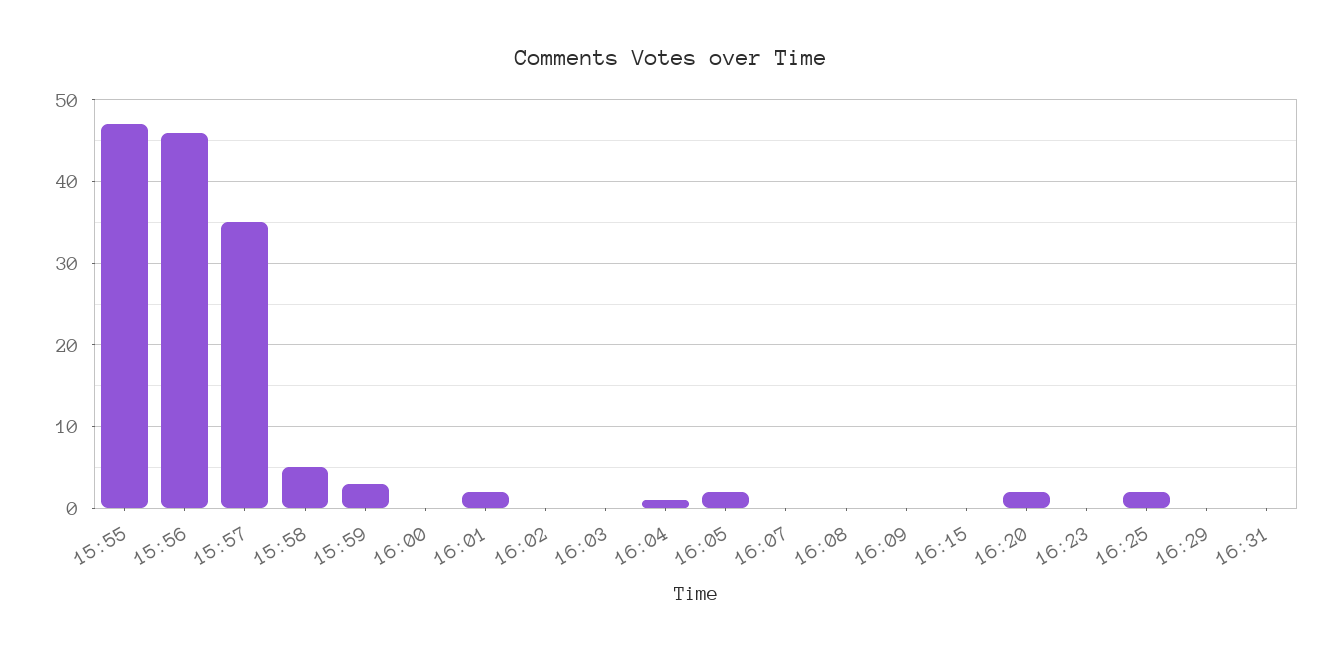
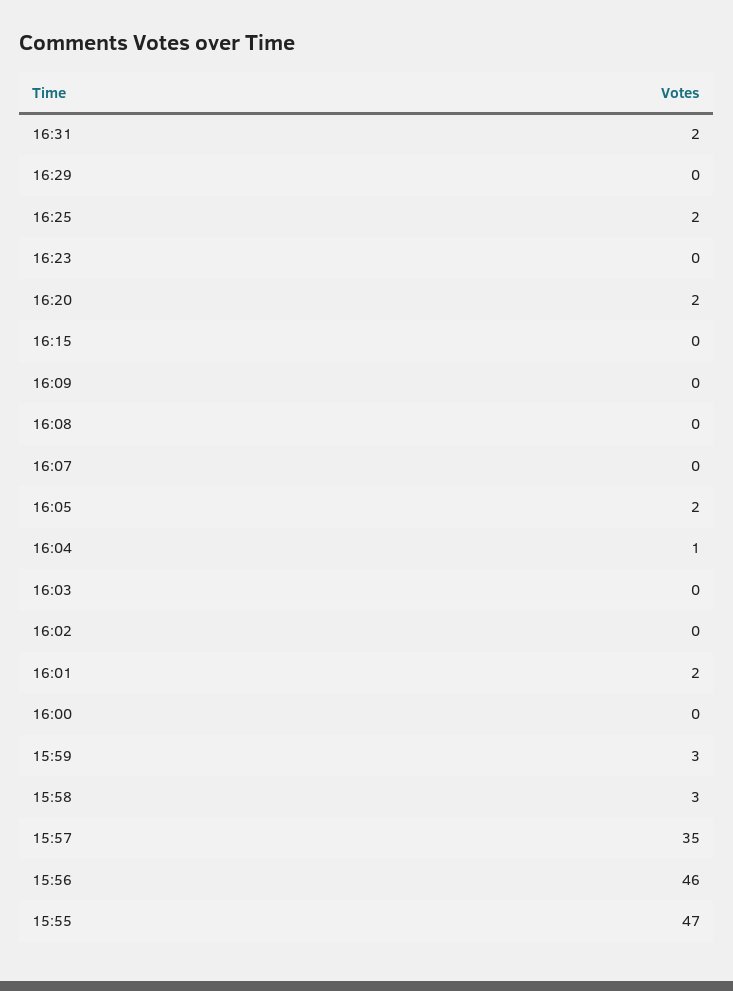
  {
    "15:55": 47,
    "15:56": 46,
    "15:57": 35,
-   "15:58": 5,
+   "15:58": 3,
    "15:59": 3,
    "16:00": 0,
    "16:01": 2,
    "16:02": 0,
    "16:03": 0,
    "16:04": 1,
    "16:05": 2,
    "16:07": 0,
    "16:08": 0,
    "16:09": 0,
    "16:15": 0,
    "16:20": 2,
    "16:23": 0,
    "16:25": 2,
    "16:29": 0,
-   "16:31": 0
+   "16:31": 2
  }

